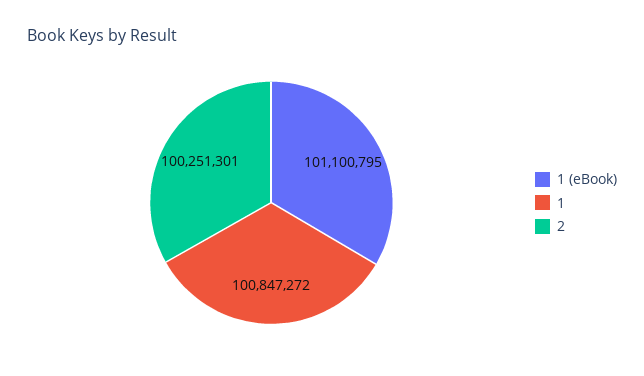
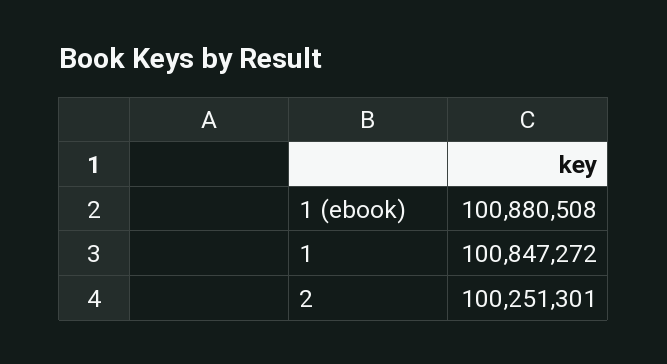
  {
-   "1 (eBook)": 101100795,
+   "1 (eBook)": 100880508,
    "1": 100847272,
    "2": 100251301
  }

